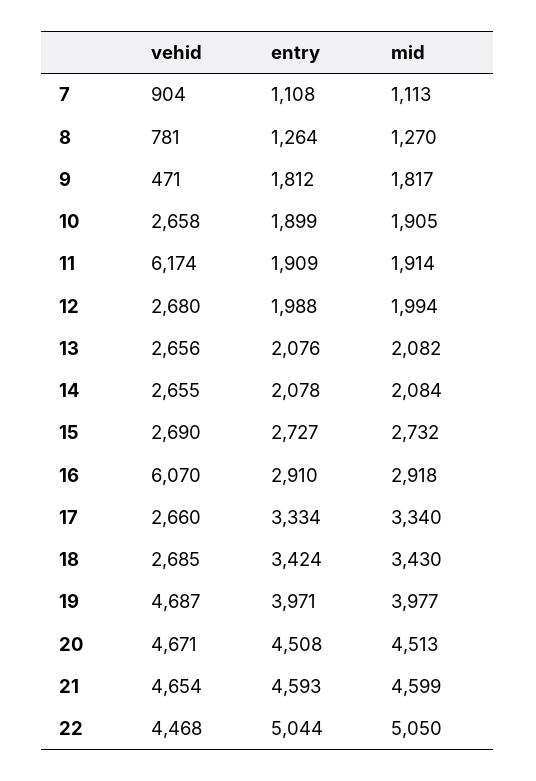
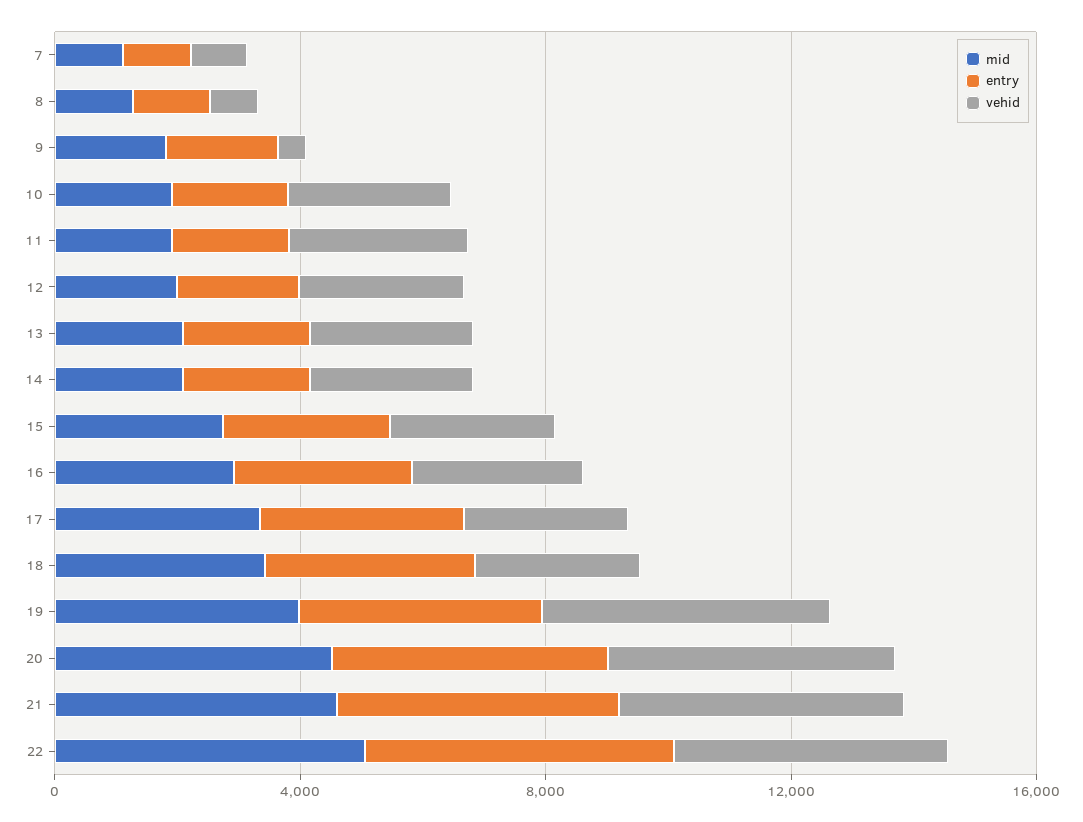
  {
    "vehid": {
      "7": 904,
      "8": 781,
      "9": 471,
      "10": 2658,
-     "11": 6174,
+     "11": 3000,
      "12": 2680,
      "13": 2656,
      "14": 2655,
      "15": 2690,
-     "16": 6070,
+     "16": 3000,
      "17": 2660,
      "18": 2685,
      "19": 4687,
      "20": 4671,
      "21": 4654,
      "22": 4468
    },
    "entry": {
      "7": 1108,
      "8": 1264,
      "9": 1812,
      "10": 1899,
      "11": 1909,
      "12": 1988,
      "13": 2076,
      "14": 2078,
      "15": 2727,
      "16": 2910,
      "17": 3334,
      "18": 3424,
      "19": 3971,
      "20": 4508,
      "21": 4593,
      "22": 5044
    },
    "mid": {
      "7": 1113,
      "8": 1270,
      "9": 1817,
      "10": 1905,
      "11": 1914,
      "12": 1994,
      "13": 2082,
      "14": 2084,
      "15": 2732,
      "16": 2918,
      "17": 3340,
      "18": 3430,
      "19": 3977,
      "20": 4513,
      "21": 4599,
      "22": 5050
    }
  }

